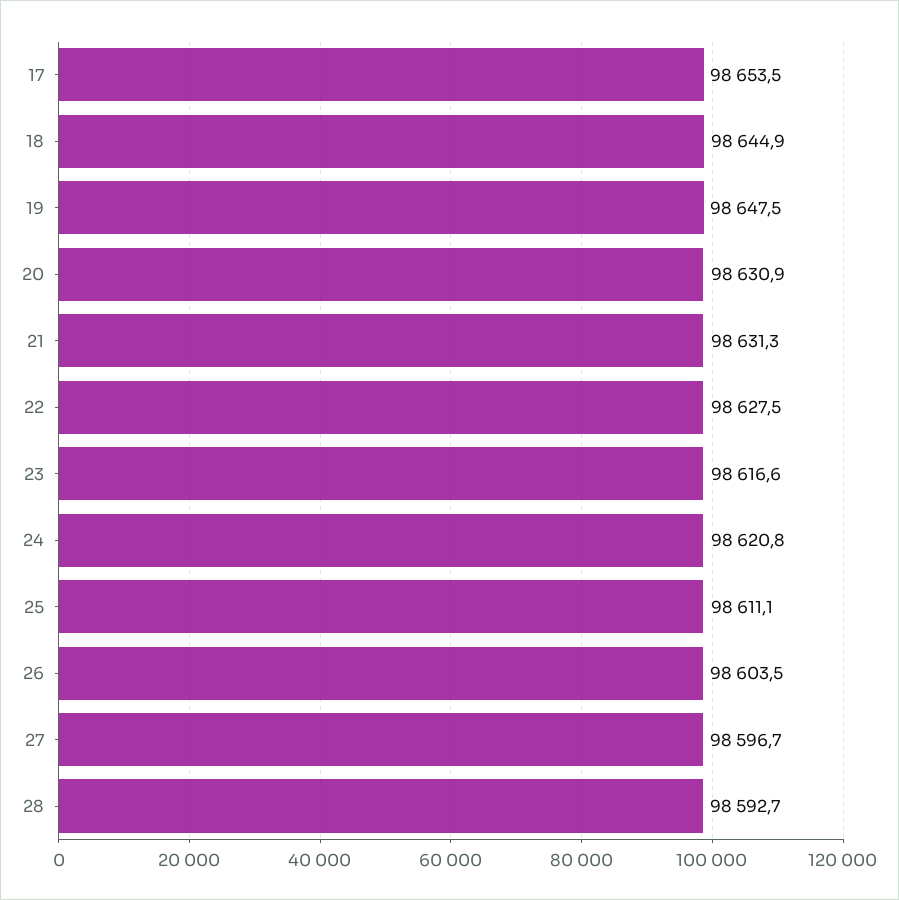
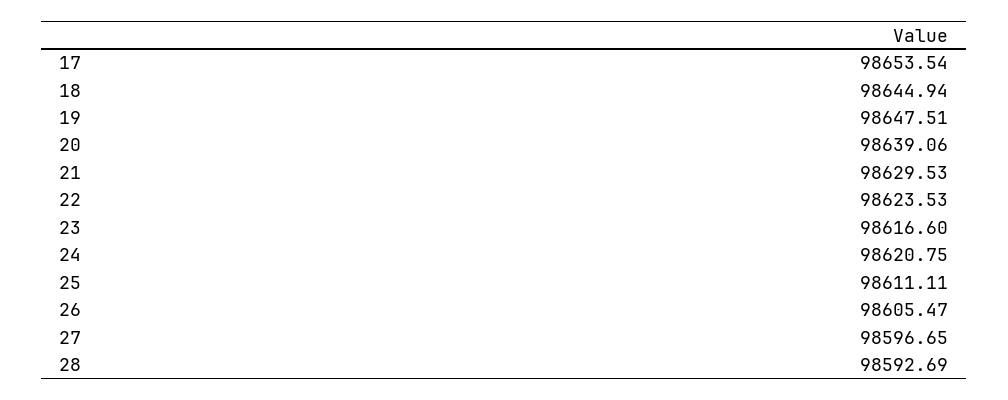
  {
    "17": 98653.54,
    "18": 98644.94,
    "19": 98647.51,
-   "20": 98630.9,
+   "20": 98639.06,
-   "21": 98631.3,
+   "21": 98629.53,
-   "22": 98627.5,
+   "22": 98623.53,
    "23": 98616.6,
    "24": 98620.75,
    "25": 98611.11,
-   "26": 98603.5,
+   "26": 98605.47,
    "27": 98596.65,
    "28": 98592.69
  }

